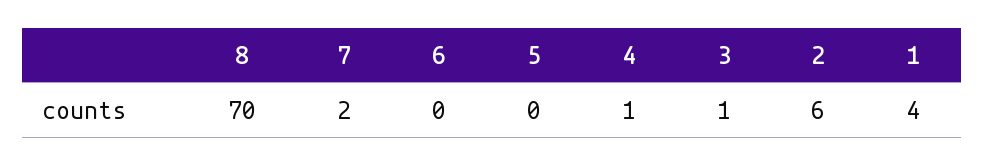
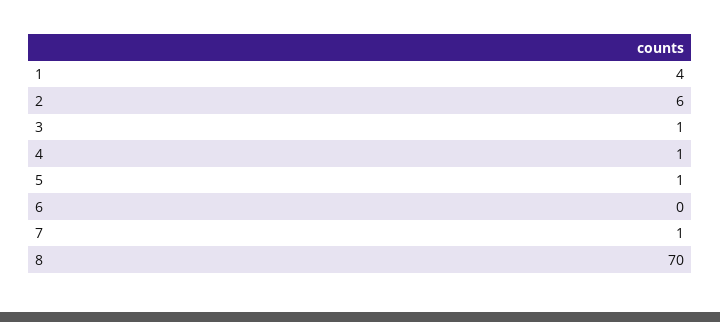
  {
    "8": 70,
-   "7": 2,
+   "7": 1,
    "6": 0,
-   "5": 0,
+   "5": 1,
    "4": 1,
    "3": 1,
    "2": 6,
    "1": 4
  }

